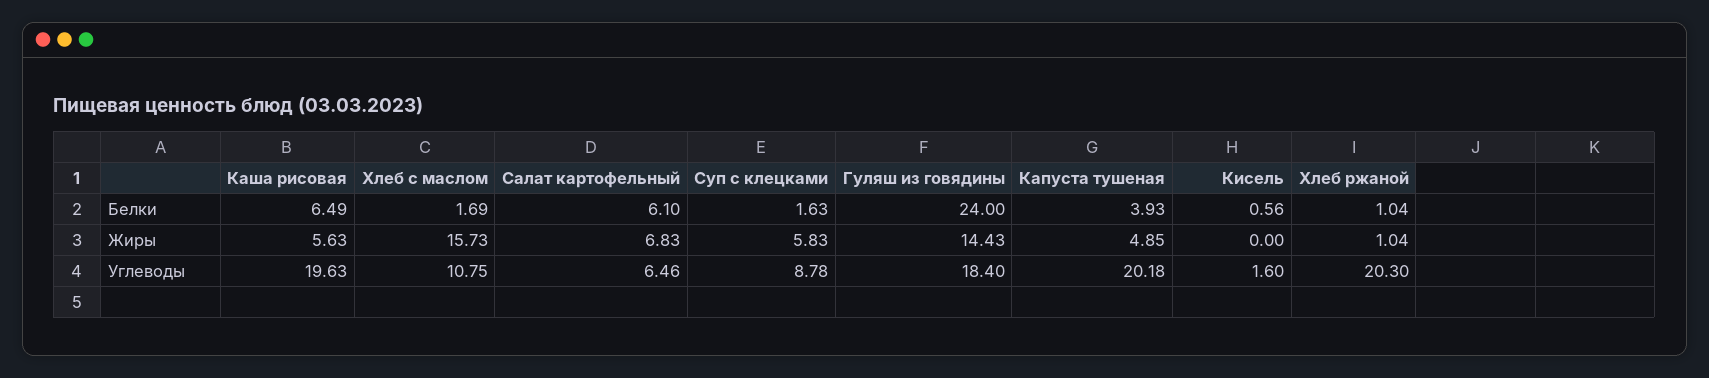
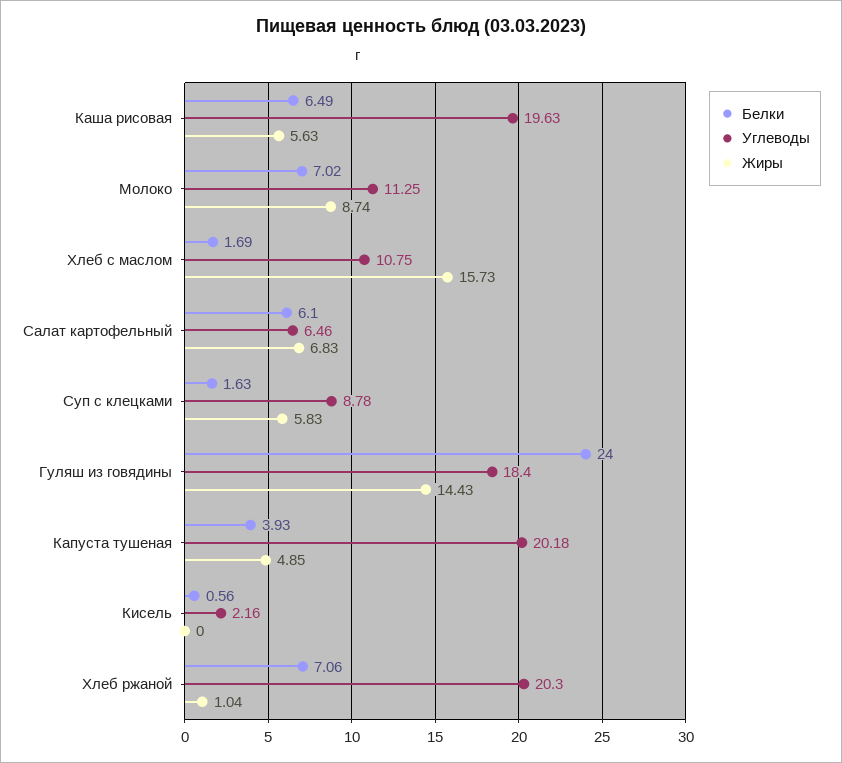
  {
    "Белки": {
      "Каша рисовая": 6.49,
      "Хлеб с маслом": 1.69,
      "Салат картофельный": 6.1,
      "Суп с клецками": 1.63,
      "Гуляш из говядины": 24,
      "Капуста тушеная": 3.93,
      "Кисель": 0.56,
-     "Хлеб ржаной": 1.04
+     "Хлеб ржаной": 7.06,
+     "Молоко": 7.02
    },
    "Жиры": {
      "Каша рисовая": 5.63,
      "Хлеб с маслом": 15.73,
      "Салат картофельный": 6.83,
      "Суп с клецками": 5.83,
      "Гуляш из говядины": 14.43,
      "Капуста тушеная": 4.85,
      "Кисель": 0,
-     "Хлеб ржаной": 1.04
+     "Хлеб ржаной": 1.04,
+     "Молоко": 8.74
    },
    "Углеводы": {
      "Каша рисовая": 19.63,
      "Хлеб с маслом": 10.75,
      "Салат картофельный": 6.46,
      "Суп с клецками": 8.78,
      "Гуляш из говядины": 18.4,
      "Капуста тушеная": 20.18,
-     "Кисель": 1.6,
+     "Кисель": 2.16,
-     "Хлеб ржаной": 20.3
+     "Хлеб ржаной": 20.3,
+     "Молоко": 11.25
    }
  }

